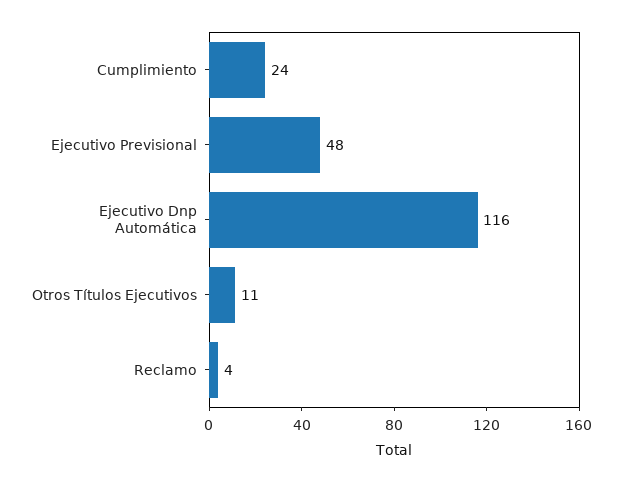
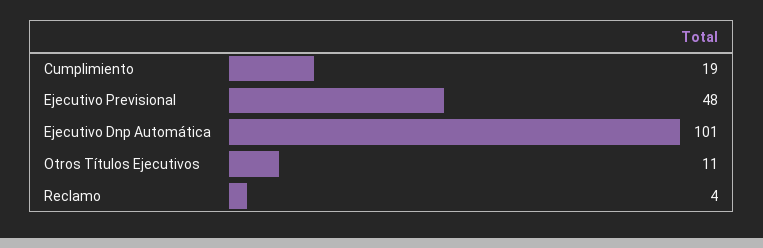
  {
-   "Cumplimiento": 24,
+   "Cumplimiento": 19,
    "Ejecutivo Previsional": 48,
-   "Ejecutivo Dnp Automática": 116,
+   "Ejecutivo Dnp Automática": 101,
    "Otros Títulos Ejecutivos": 11,
    "Reclamo": 4
  }

